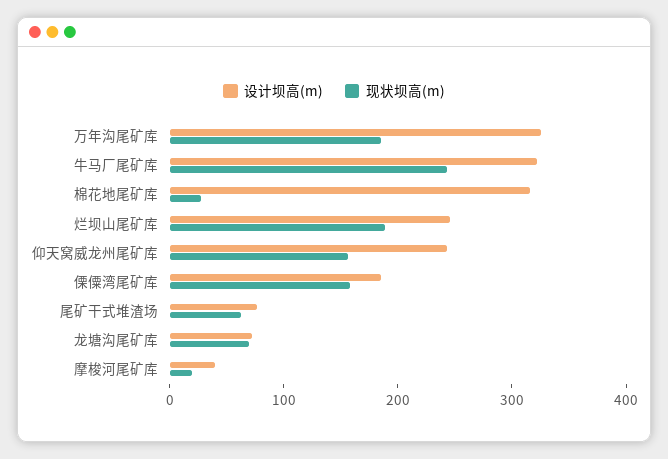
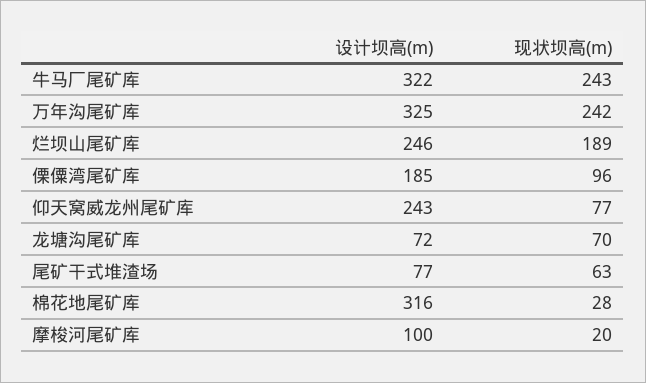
  {
    "设计坝高(m)": {
      "万年沟尾矿库": 325,
      "牛马厂尾矿库": 322,
      "棉花地尾矿库": 316,
      "烂坝山尾矿库": 246,
      "仰天窝威龙州尾矿库": 243,
      "傈僳湾尾矿库": 185,
      "尾矿干式堆渣场": 77,
      "龙塘沟尾矿库": 72,
-     "摩梭河尾矿库": 40
+     "摩梭河尾矿库": 100
    },
    "现状坝高(m)": {
-     "万年沟尾矿库": 180,
+     "万年沟尾矿库": 242,
      "牛马厂尾矿库": 243,
      "棉花地尾矿库": 28,
      "烂坝山尾矿库": 189,
-     "仰天窝威龙州尾矿库": 160,
+     "仰天窝威龙州尾矿库": 77,
-     "傈僳湾尾矿库": 160,
+     "傈僳湾尾矿库": 96,
      "尾矿干式堆渣场": 63,
      "龙塘沟尾矿库": 70,
      "摩梭河尾矿库": 20
    }
  }

